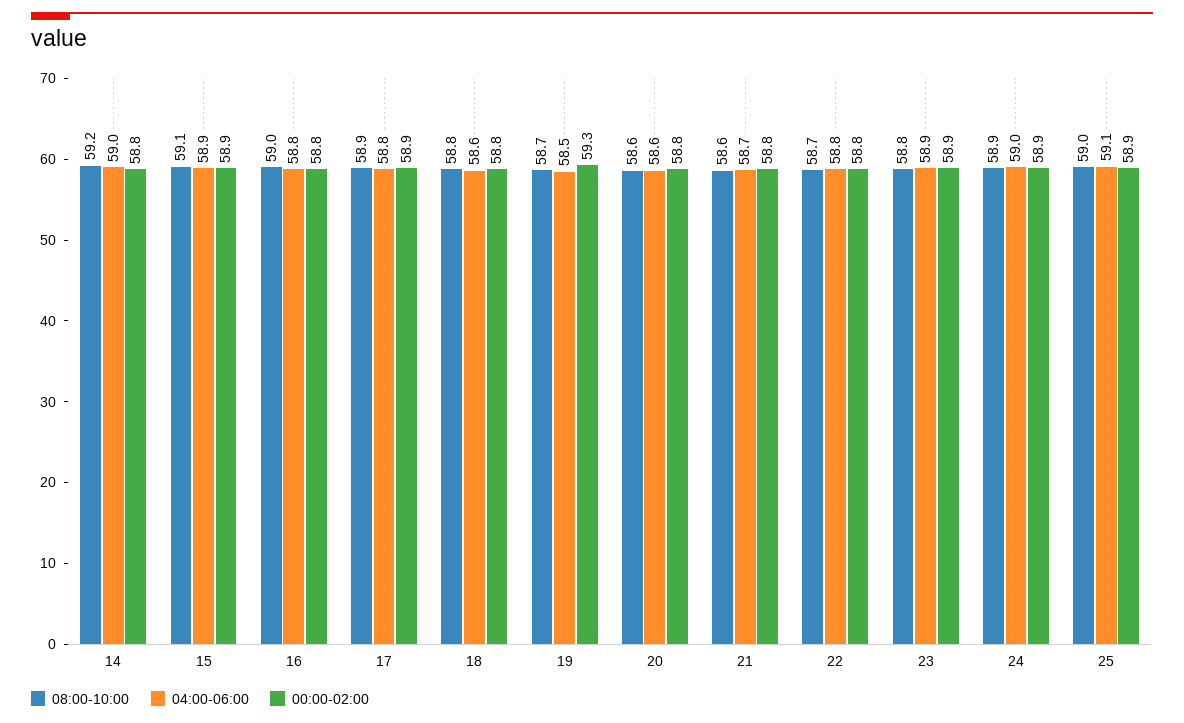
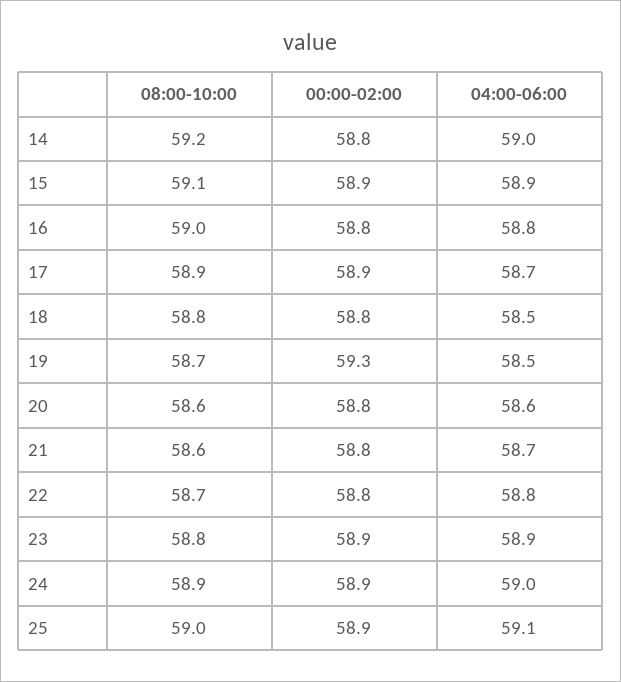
  {
    "08:00-10:00": {
      "14": 59.2,
      "15": 59.1,
      "16": 59,
      "17": 58.9,
      "18": 58.8,
      "19": 58.7,
      "20": 58.6,
      "21": 58.6,
      "22": 58.7,
      "23": 58.8,
      "24": 58.9,
      "25": 59
    },
    "04:00-06:00": {
      "14": 59,
      "15": 58.9,
      "16": 58.8,
-     "17": 58.8,
+     "17": 58.7,
-     "18": 58.6,
+     "18": 58.5,
      "19": 58.5,
      "20": 58.6,
      "21": 58.7,
      "22": 58.8,
      "23": 58.9,
      "24": 59,
      "25": 59.1
    },
    "00:00-02:00": {
      "14": 58.8,
      "15": 58.9,
      "16": 58.8,
      "17": 58.9,
      "18": 58.8,
      "19": 59.3,
      "20": 58.8,
      "21": 58.8,
      "22": 58.8,
      "23": 58.9,
      "24": 58.9,
      "25": 58.9
    }
  }

